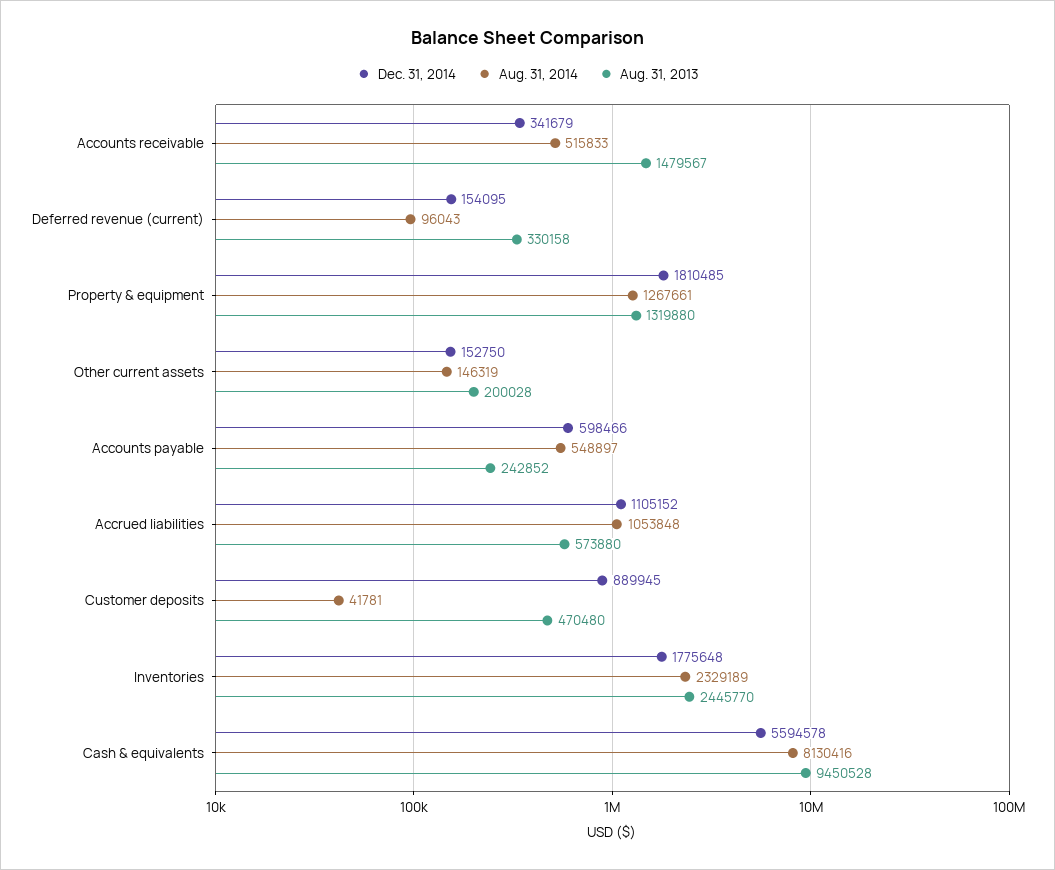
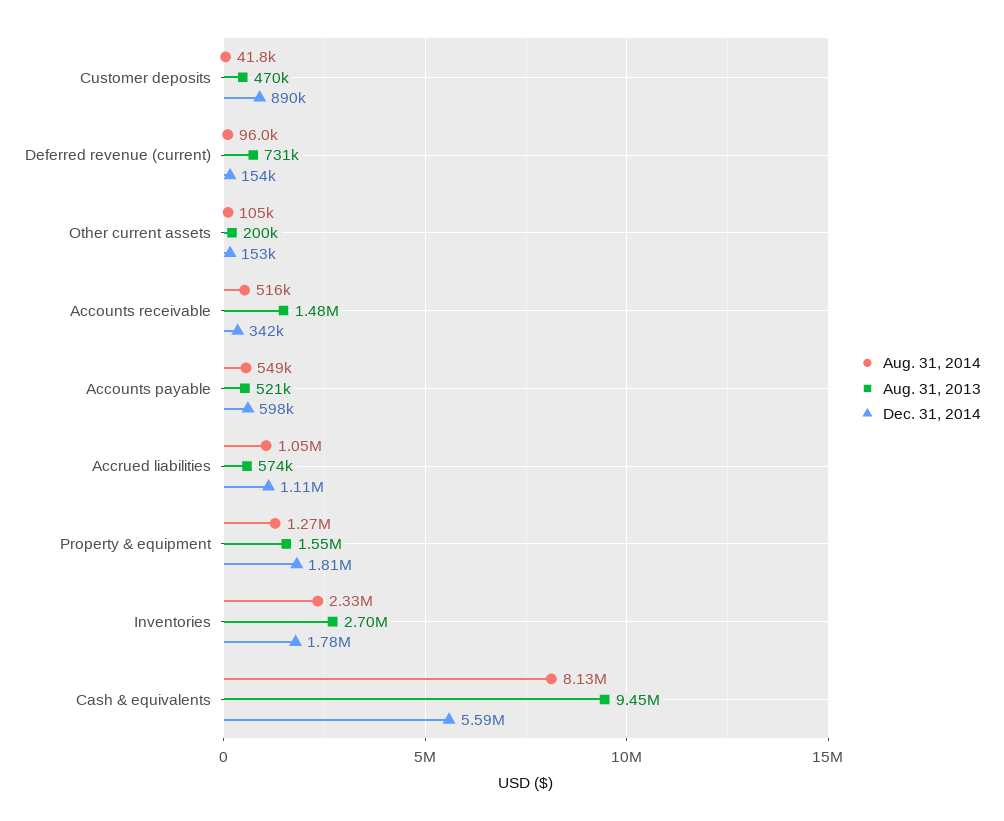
  {
    "Dec. 31, 2014": {
      "Accounts receivable": 341679,
      "Deferred revenue (current)": 154095,
      "Property & equipment": 1810485,
      "Other current assets": 152750,
      "Accounts payable": 598466,
      "Accrued liabilities": 1105152,
      "Customer deposits": 889945,
      "Inventories": 1775648,
      "Cash & equivalents": 5594578
    },
    "Aug. 31, 2014": {
      "Accounts receivable": 515833,
      "Deferred revenue (current)": 96043,
      "Property & equipment": 1267661,
-     "Other current assets": 146319,
+     "Other current assets": 105000,
      "Accounts payable": 548897,
      "Accrued liabilities": 1053848,
      "Customer deposits": 41781,
      "Inventories": 2329189,
      "Cash & equivalents": 8130416
    },
    "Aug. 31, 2013": {
      "Accounts receivable": 1479567,
-     "Deferred revenue (current)": 330158,
+     "Deferred revenue (current)": 731000,
-     "Property & equipment": 1319880,
+     "Property & equipment": 1550000,
      "Other current assets": 200028,
-     "Accounts payable": 242852,
+     "Accounts payable": 521000,
      "Accrued liabilities": 573880,
      "Customer deposits": 470480,
-     "Inventories": 2445770,
+     "Inventories": 2700000,
      "Cash & equivalents": 9450528
    }
  }

